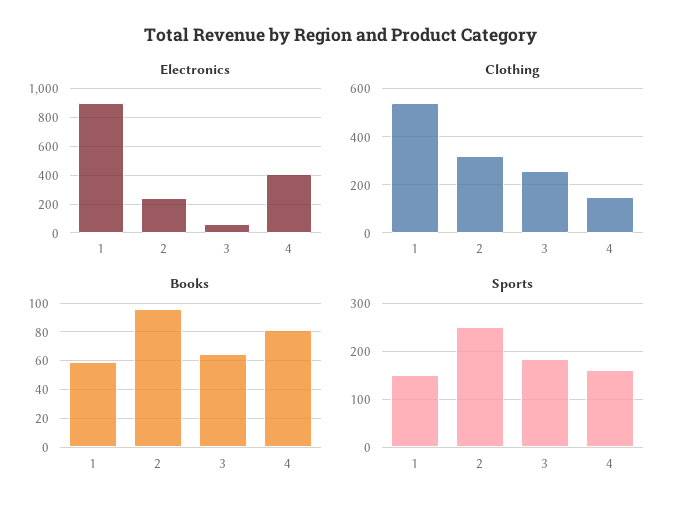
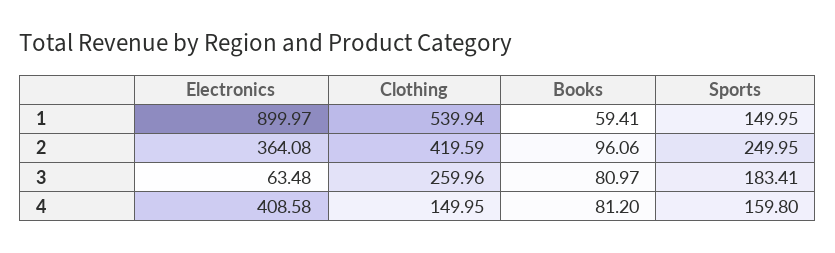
  {
    "Electronics": {
      "1": 899.97,
-     "2": 250,
+     "2": 364.08,
      "3": 63.48,
      "4": 408.58
    },
    "Clothing": {
      "1": 539.94,
-     "2": 325,
+     "2": 419.59,
      "3": 259.96,
      "4": 149.95
    },
    "Books": {
      "1": 59.41,
      "2": 96.06,
-     "3": 65,
+     "3": 80.97,
      "4": 81.2
    },
    "Sports": {
      "1": 149.95,
      "2": 249.95,
      "3": 183.41,
      "4": 159.8
    }
  }

